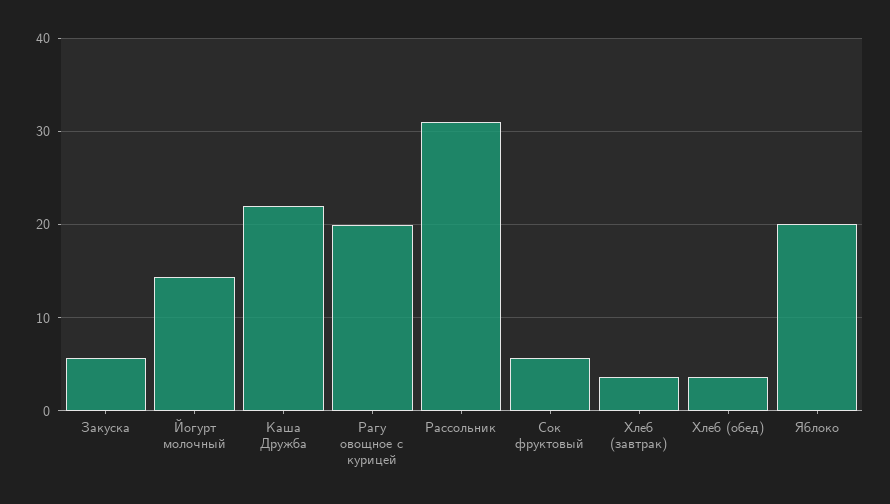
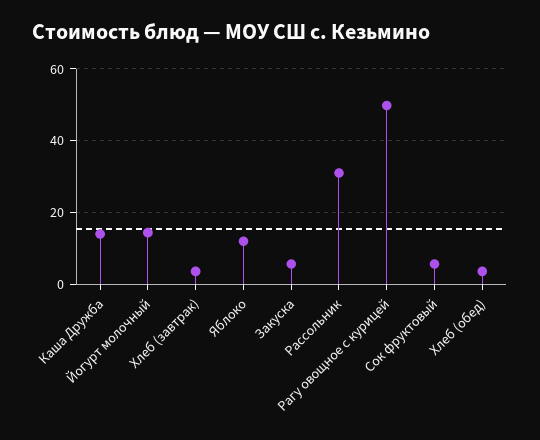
  {
    "Закуска": 6,
    "Йогурт молочный": 14,
-   "Каша Дружба": 22,
+   "Каша Дружба": 14,
-   "Рагу овощное с курицей": 20,
+   "Рагу овощное с курицей": 50,
    "Рассольник": 31,
    "Сок фруктовый": 6,
    "Хлеб (завтрак)": 4,
    "Хлеб (обед)": 4,
-   "Яблоко": 20
+   "Яблоко": 12
  }

